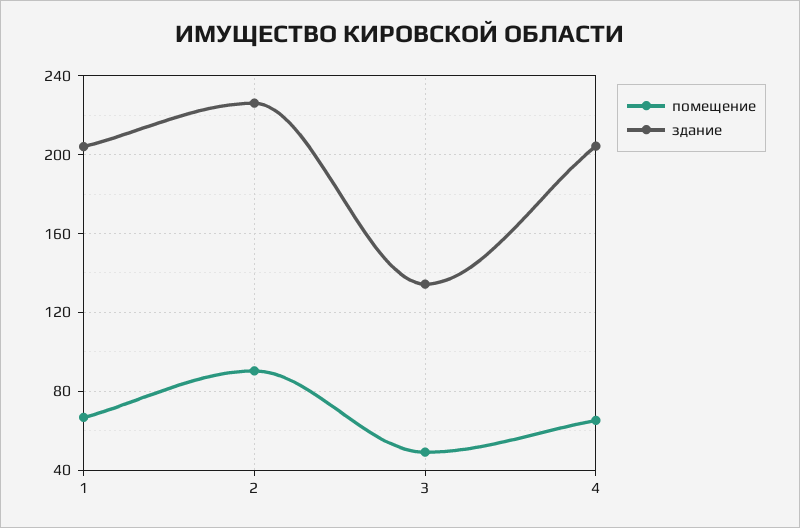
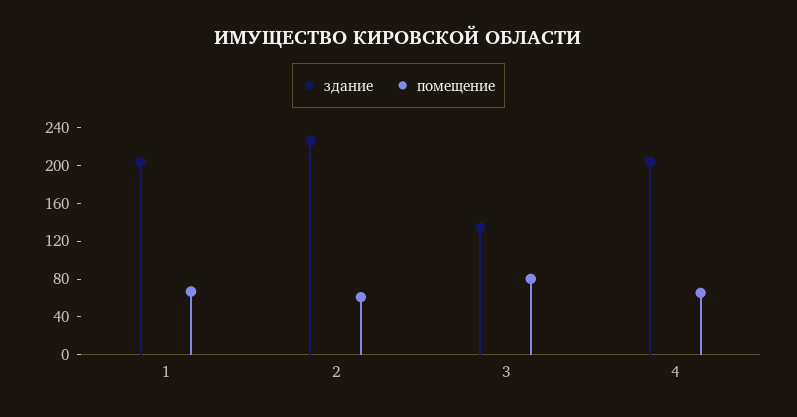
  {
    "помещение": {
      "1": 65,
-     "2": 90,
+     "2": 60,
-     "3": 50,
+     "3": 80,
      "4": 65
    },
    "здание": {
      "1": 205,
      "2": 225,
      "3": 135,
      "4": 205
    }
  }

